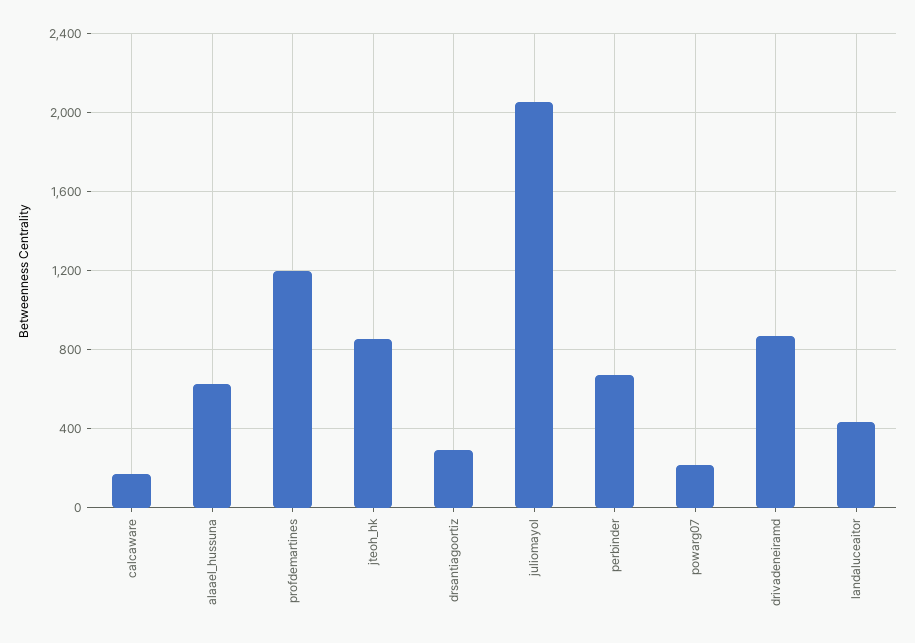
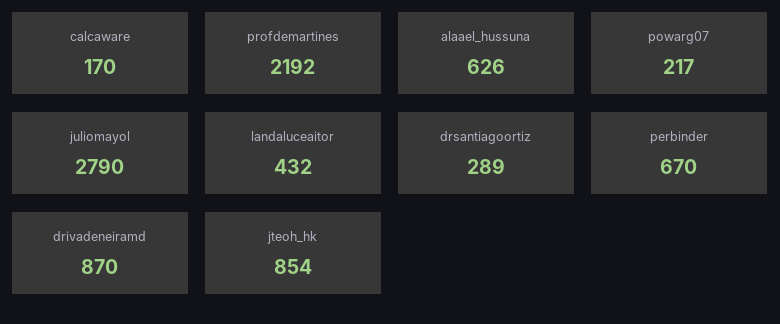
  {
    "calcaware": 170,
    "alaael_hussuna": 626,
-   "profdemartines": 1200,
+   "profdemartines": 2192,
    "jteoh_hk": 854,
    "drsantiagoortiz": 289,
-   "juliomayol": 2050,
+   "juliomayol": 2790,
    "perbinder": 670,
    "powarg07": 217,
    "drivadeneiramd": 870,
    "landaluceaitor": 432
  }

